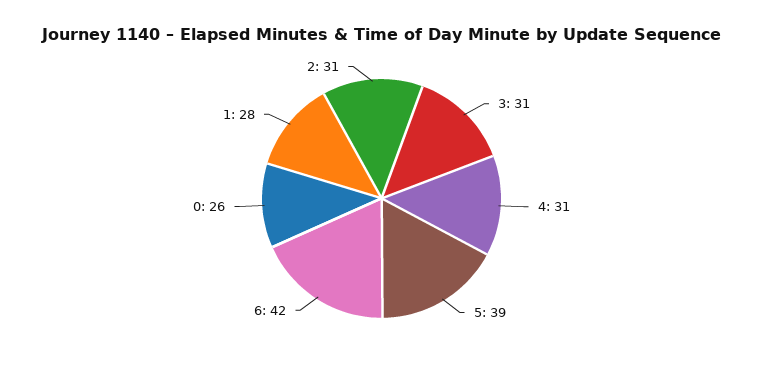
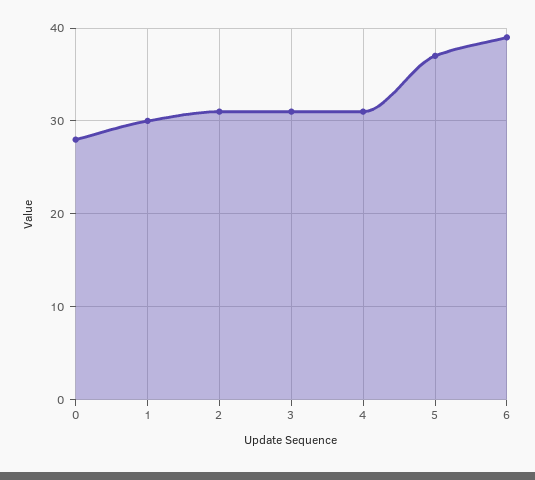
  {
    "3": 31,
    "4": 31,
-   "5": 39,
+   "5": 37,
-   "6": 42,
+   "6": 39,
-   "0": 26,
+   "0": 28,
-   "1": 28,
+   "1": 30,
    "2": 31
  }

